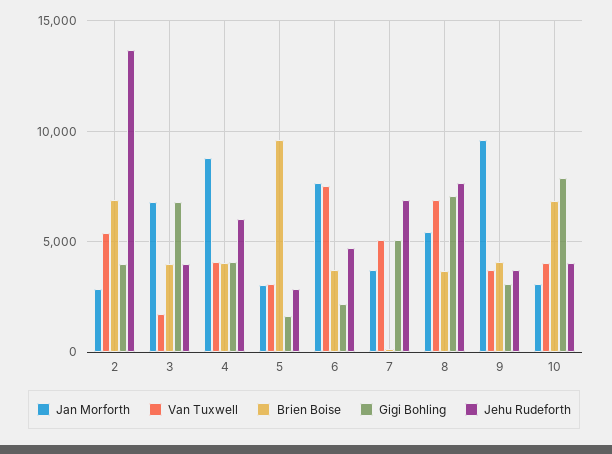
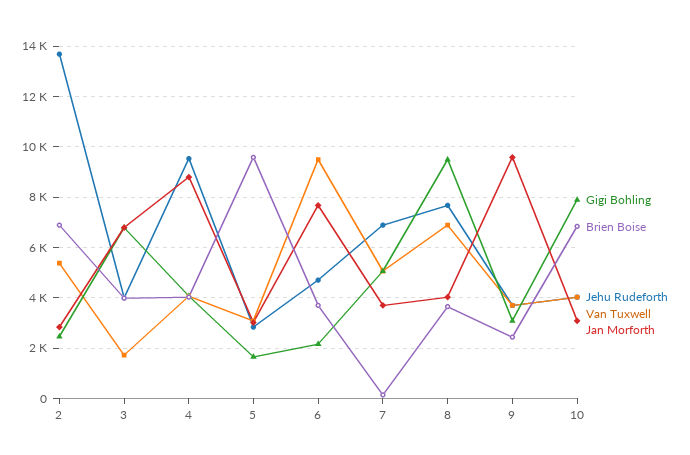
  {
    "Jan Morforth": {
      "2": 2750,
      "3": 6750,
      "4": 8750,
      "5": 3000,
      "6": 7750,
      "7": 3750,
-     "8": 5500,
+     "8": 4000,
      "9": 9500,
      "10": 3000
    },
    "Van Tuxwell": {
      "2": 5500,
      "3": 1750,
      "4": 4000,
      "5": 3000,
-     "6": 7500,
+     "6": 9500,
      "7": 5000,
      "8": 7000,
      "9": 3750,
      "10": 4000
    },
    "Brien Boise": {
      "2": 7000,
      "3": 4000,
      "4": 4000,
      "5": 9500,
      "6": 3750,
      "7": 250,
      "8": 3750,
-     "9": 4000,
+     "9": 2500,
      "10": 6750
    },
    "Gigi Bohling": {
-     "2": 4000,
+     "2": 2500,
      "3": 6750,
      "4": 4000,
      "5": 1750,
      "6": 2250,
      "7": 5000,
-     "8": 7000,
+     "8": 9500,
      "9": 3000,
      "10": 8000
    },
    "Jehu Rudeforth": {
      "2": 13750,
      "3": 4000,
-     "4": 6000,
+     "4": 9500,
      "5": 2750,
      "6": 4750,
      "7": 7000,
      "8": 7750,
      "9": 3750,
      "10": 4000
    }
  }

